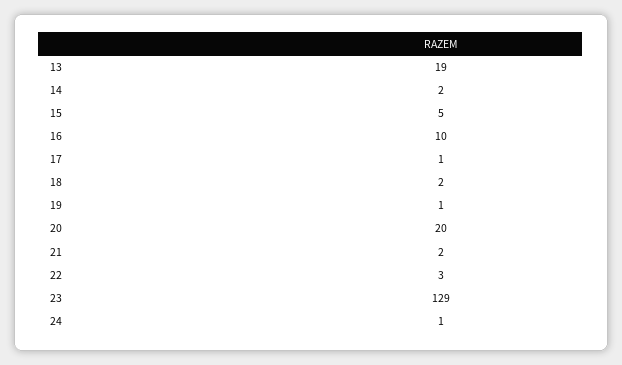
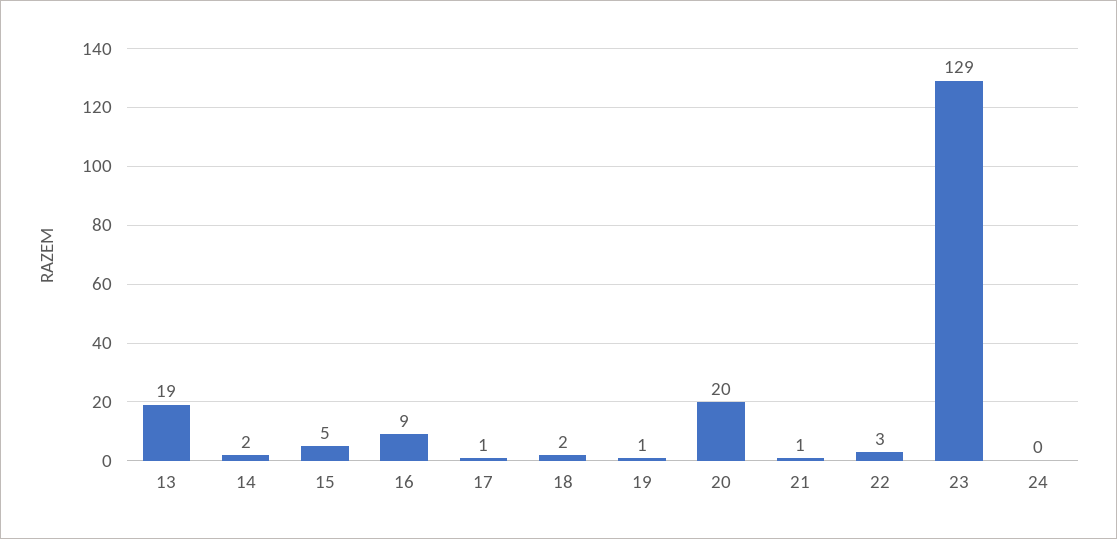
  {
    "13": 19,
    "14": 2,
    "15": 5,
-   "16": 10,
+   "16": 9,
    "17": 1,
    "18": 2,
    "19": 1,
    "20": 20,
-   "21": 2,
+   "21": 1,
    "22": 3,
    "23": 129,
-   "24": 1
+   "24": 0
  }

